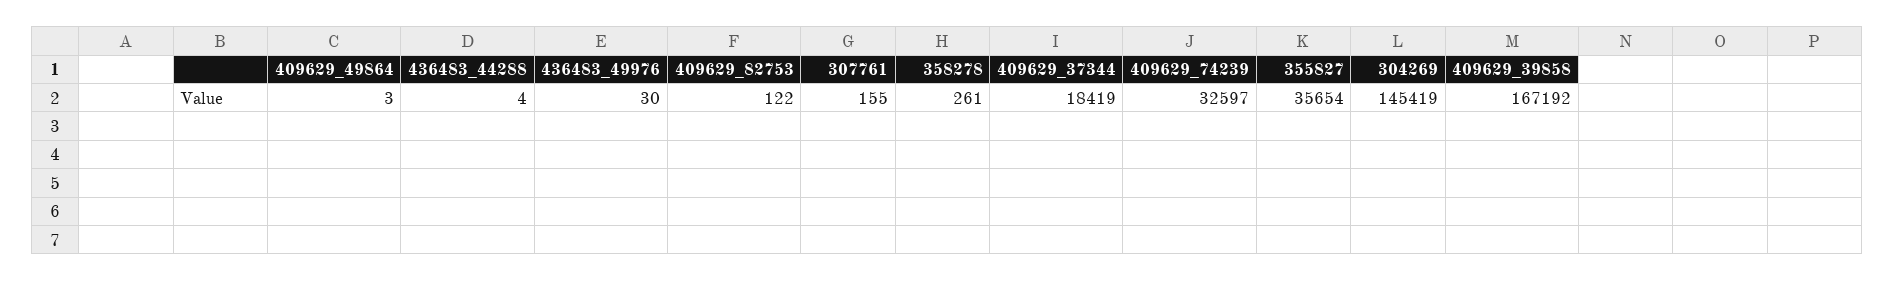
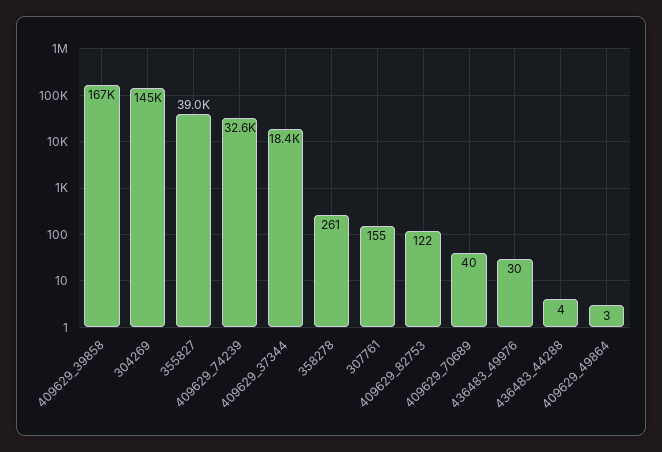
  {
    "409629_49864": 3,
    "436483_44288": 4,
    "436483_49976": 30,
    "409629_82753": 122,
    "307761": 155,
    "358278": 261,
    "409629_37344": 18419,
    "409629_74239": 32597,
-   "355827": 35654,
+   "355827": 39000,
    "304269": 145419,
-   "409629_39858": 167192
+   "409629_39858": 167192,
+   "409629_70689": 40
  }

